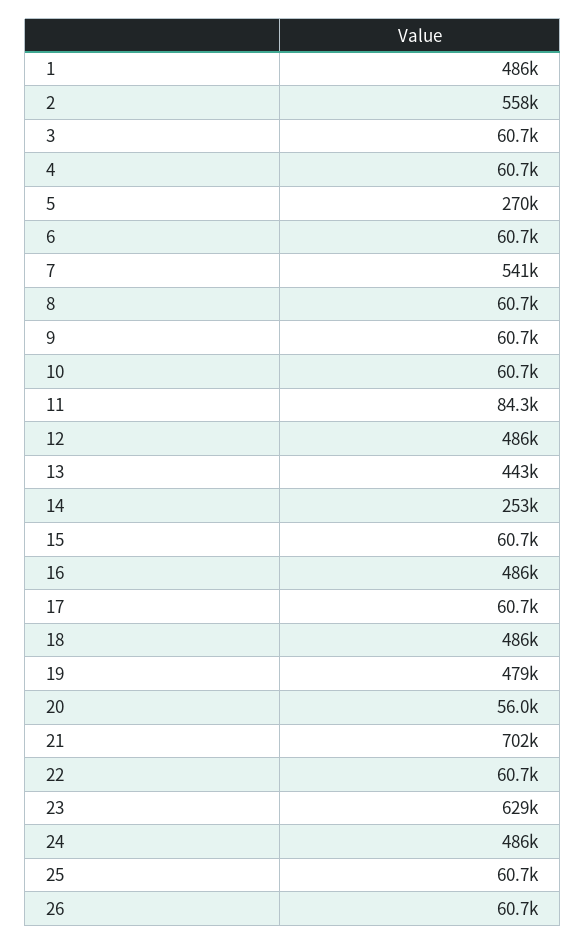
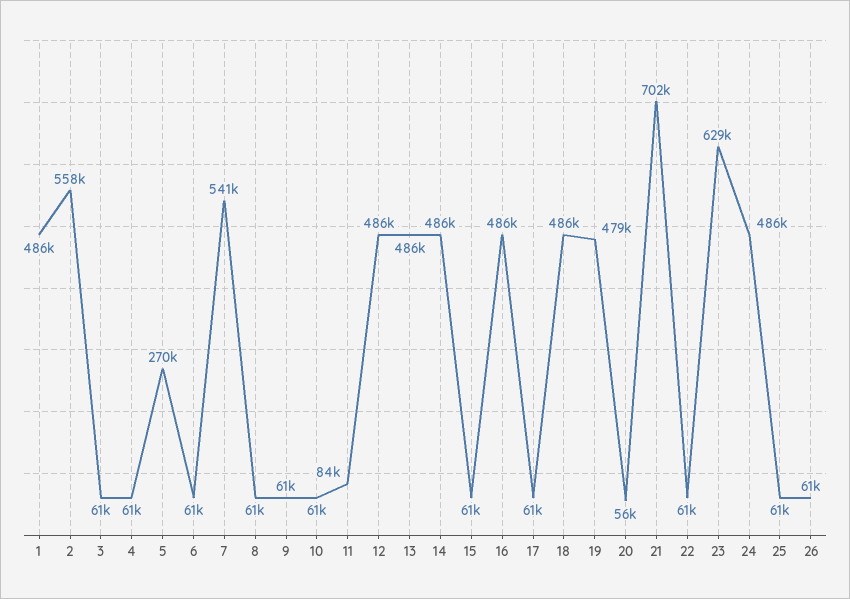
  {
    "1": 486000,
    "2": 558000,
    "3": 60700,
    "4": 60700,
    "5": 270000,
    "6": 60700,
    "7": 541000,
    "8": 60700,
    "9": 60700,
    "10": 60700,
    "11": 84300,
    "12": 486000,
-   "13": 443000,
+   "13": 486000,
-   "14": 253000,
+   "14": 486000,
    "15": 60700,
    "16": 486000,
    "17": 60700,
    "18": 486000,
    "19": 479000,
    "20": 56000,
    "21": 702000,
    "22": 60700,
    "23": 629000,
    "24": 486000,
    "25": 60700,
    "26": 60700
  }

